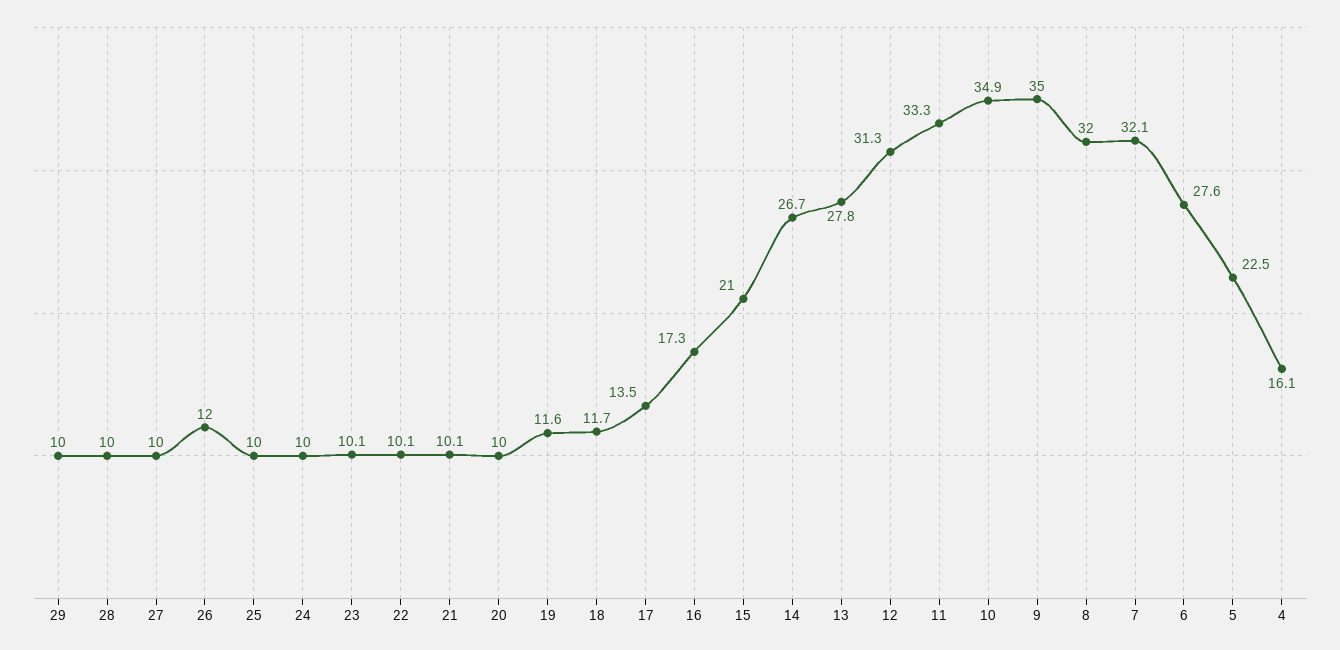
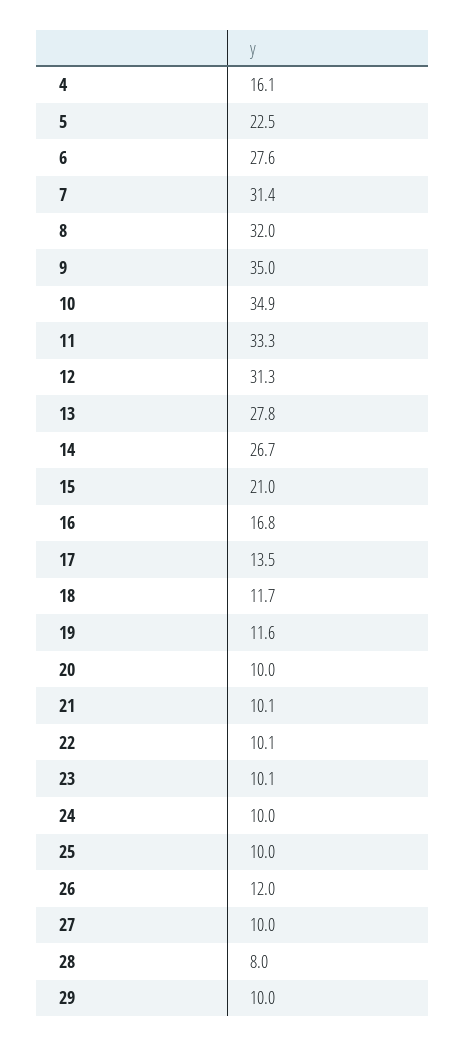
  {
    "29": 10,
-   "28": 10,
+   "28": 8,
    "27": 10,
    "26": 12,
    "25": 10,
    "24": 10,
    "23": 10.1,
    "22": 10.1,
    "21": 10.1,
    "20": 10,
    "19": 11.6,
    "18": 11.7,
    "17": 13.5,
-   "16": 17.3,
+   "16": 16.8,
    "15": 21,
    "14": 26.7,
    "13": 27.8,
    "12": 31.3,
    "11": 33.3,
    "10": 34.9,
    "9": 35,
    "8": 32,
-   "7": 32.1,
+   "7": 31.4,
    "6": 27.6,
    "5": 22.5,
    "4": 16.1
  }

